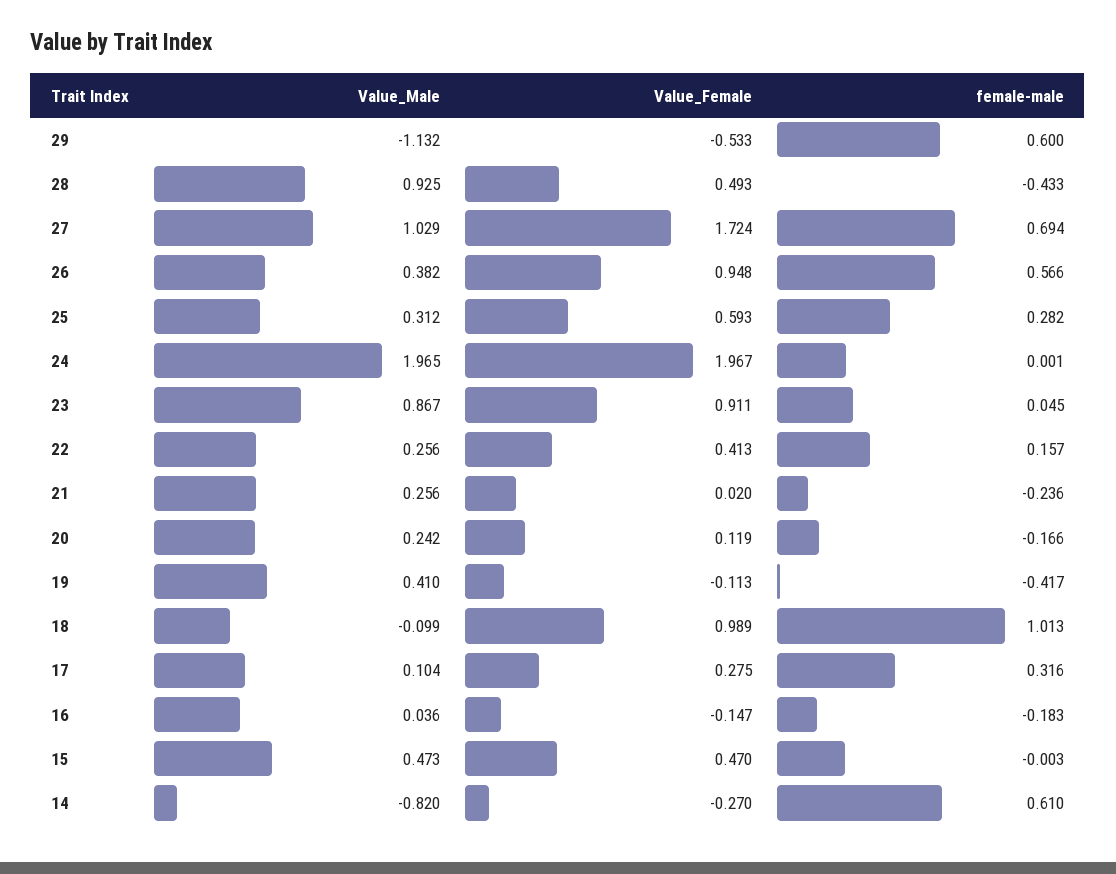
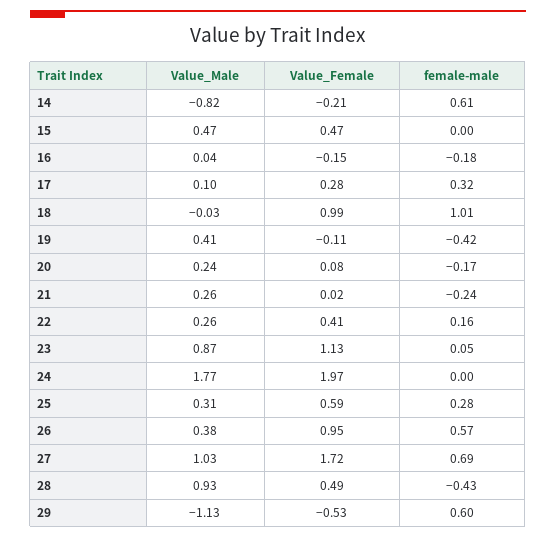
  {
    "Value_Male": {
      "29": -1.132,
      "28": 0.925,
      "27": 1.029,
      "26": 0.382,
      "25": 0.312,
-     "24": 1.965,
+     "24": 1.77,
      "23": 0.867,
      "22": 0.256,
      "21": 0.256,
      "20": 0.242,
      "19": 0.41,
-     "18": -0.099,
+     "18": -0.03,
      "17": 0.104,
      "16": 0.036,
      "15": 0.473,
      "14": -0.82
    },
    "Value_Female": {
      "29": -0.533,
      "28": 0.493,
      "27": 1.724,
      "26": 0.948,
      "25": 0.593,
      "24": 1.967,
-     "23": 0.911,
+     "23": 1.13,
      "22": 0.413,
      "21": 0.02,
-     "20": 0.119,
+     "20": 0.08,
      "19": -0.113,
      "18": 0.989,
      "17": 0.275,
      "16": -0.147,
      "15": 0.47,
-     "14": -0.27
+     "14": -0.21
    },
    "female-male": {
      "29": 0.6,
      "28": -0.433,
      "27": 0.694,
      "26": 0.566,
      "25": 0.282,
      "24": 0.001,
      "23": 0.045,
      "22": 0.157,
      "21": -0.236,
      "20": -0.166,
      "19": -0.417,
      "18": 1.013,
      "17": 0.316,
      "16": -0.183,
      "15": -0.003,
      "14": 0.61
    }
  }

